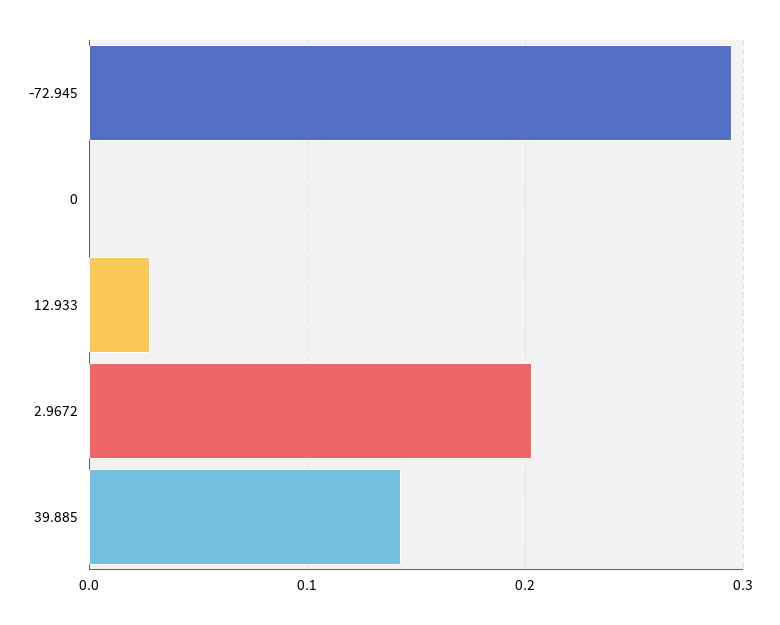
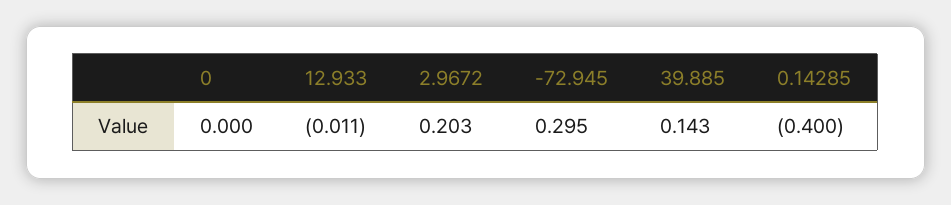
  {
    "-72.945": 0.295,
    "0": 0,
-   "12.933": 0.03,
+   "12.933": -0.011,
    "2.9672": 0.203,
-   "39.885": 0.143
+   "39.885": 0.143,
+   "0.14285": -0.4
  }

